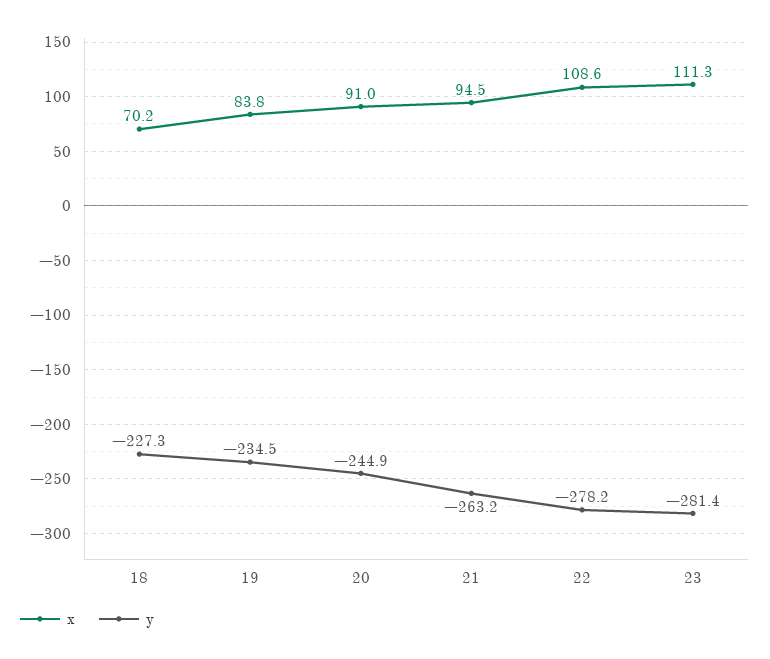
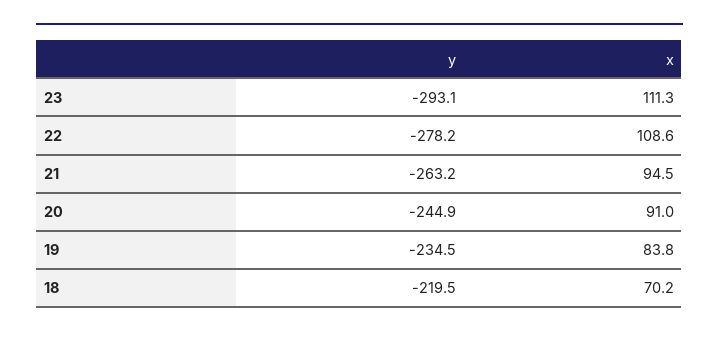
  {
    "x": {
      "18": 70.2,
      "19": 83.8,
      "20": 91,
      "21": 94.5,
      "22": 108.6,
      "23": 111.3
    },
    "y": {
-     "18": -227.3,
+     "18": -219.5,
      "19": -234.5,
      "20": -244.9,
      "21": -263.2,
      "22": -278.2,
-     "23": -281.4
+     "23": -293.1
    }
  }

